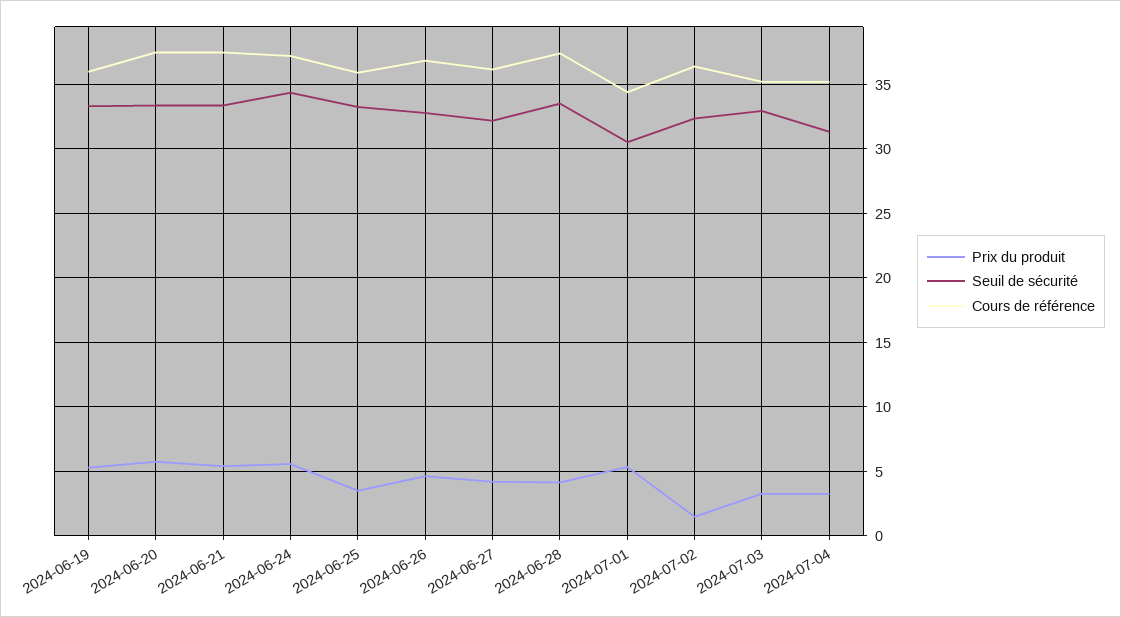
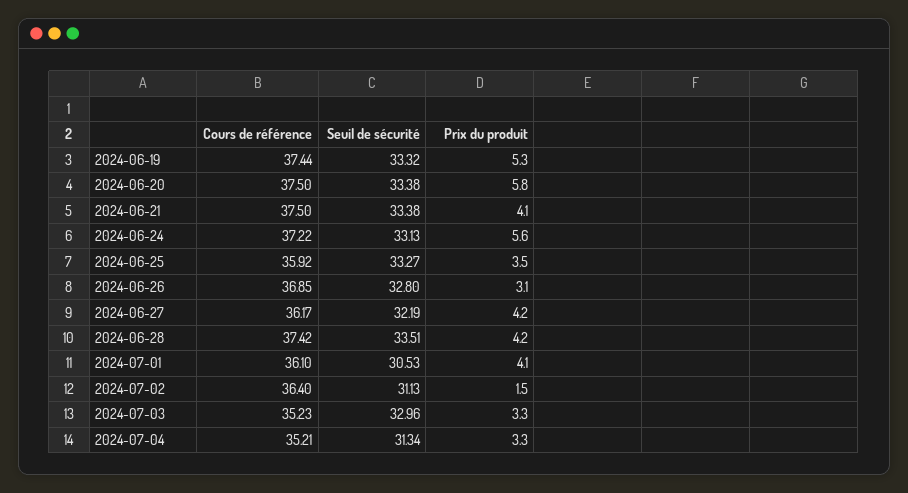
  {
    "Prix du produit": {
      "2024-06-19": 5.3,
      "2024-06-20": 5.8,
-     "2024-06-21": 5.5,
+     "2024-06-21": 4.1,
      "2024-06-24": 5.6,
      "2024-06-25": 3.5,
-     "2024-06-26": 4.5,
+     "2024-06-26": 3.1,
      "2024-06-27": 4.2,
      "2024-06-28": 4.2,
-     "2024-07-01": 5.5,
+     "2024-07-01": 4.1,
      "2024-07-02": 1.5,
      "2024-07-03": 3.3,
      "2024-07-04": 3.3
    },
    "Seuil de sécurité": {
      "2024-06-19": 33.32,
      "2024-06-20": 33.38,
      "2024-06-21": 33.38,
-     "2024-06-24": 34.5,
+     "2024-06-24": 33.13,
      "2024-06-25": 33.27,
      "2024-06-26": 32.8,
      "2024-06-27": 32.19,
      "2024-06-28": 33.51,
      "2024-07-01": 30.53,
-     "2024-07-02": 32.5,
+     "2024-07-02": 31.13,
      "2024-07-03": 32.96,
      "2024-07-04": 31.34
    },
    "Cours de référence": {
-     "2024-06-19": 36,
+     "2024-06-19": 37.44,
      "2024-06-20": 37.5,
      "2024-06-21": 37.5,
      "2024-06-24": 37.22,
      "2024-06-25": 35.92,
      "2024-06-26": 36.85,
      "2024-06-27": 36.17,
      "2024-06-28": 37.42,
-     "2024-07-01": 34.5,
+     "2024-07-01": 36.1,
      "2024-07-02": 36.4,
      "2024-07-03": 35.23,
      "2024-07-04": 35.21
    }
  }

